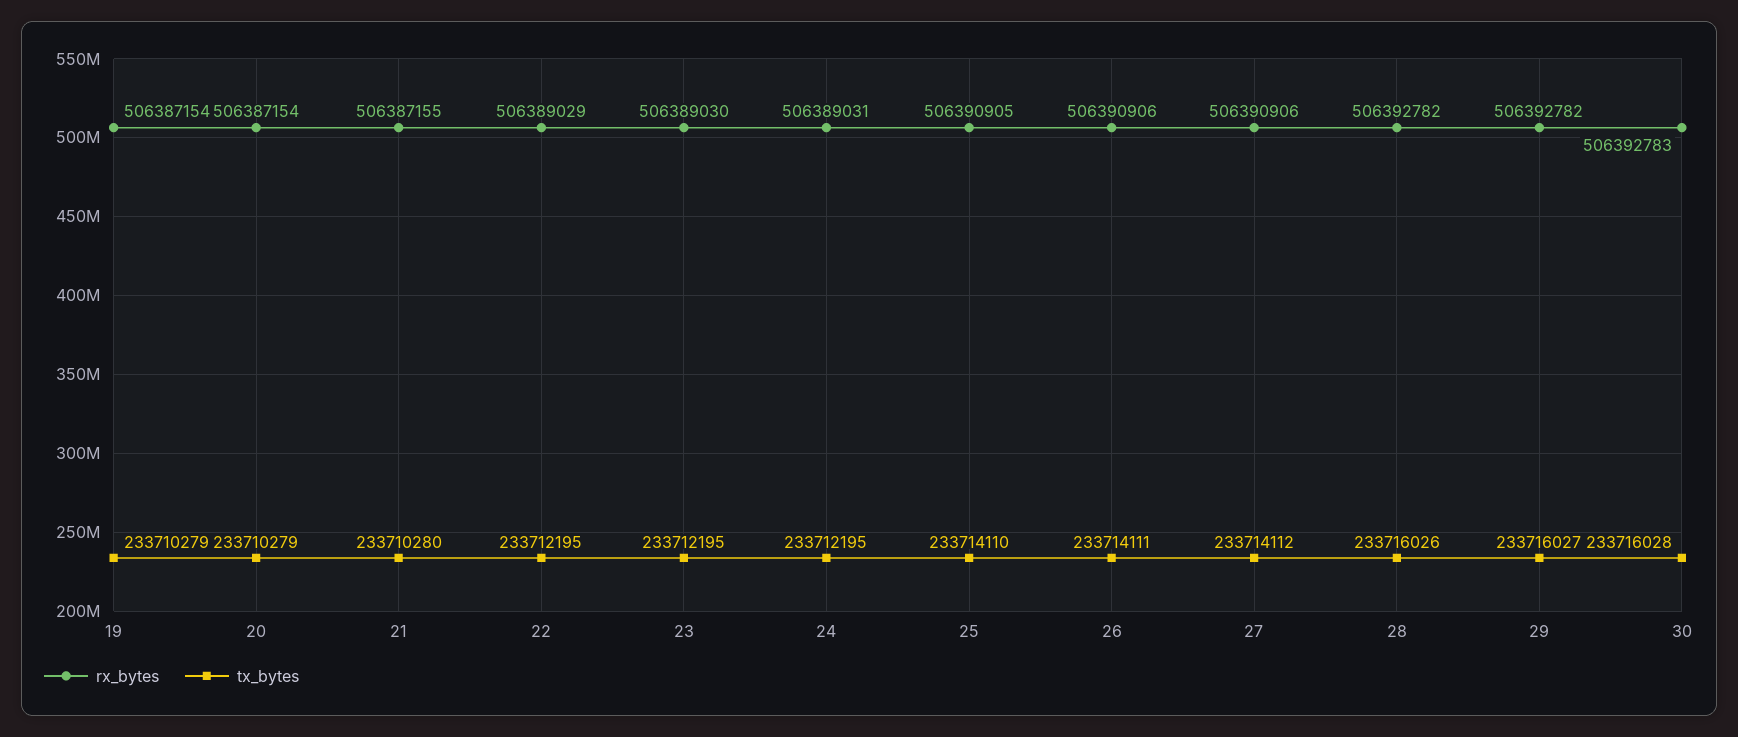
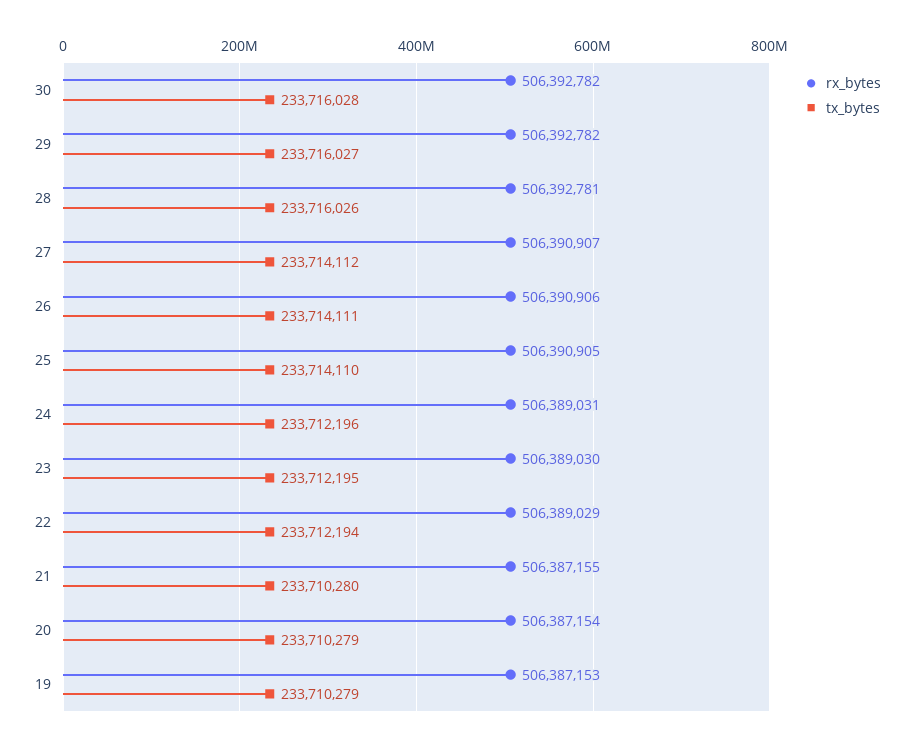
  {
    "rx_bytes": {
-     "19": 506387154,
+     "19": 506387153,
      "20": 506387154,
      "21": 506387155,
      "22": 506389029,
      "23": 506389030,
      "24": 506389031,
      "25": 506390905,
      "26": 506390906,
-     "27": 506390906,
+     "27": 506390907,
-     "28": 506392782,
+     "28": 506392781,
      "29": 506392782,
-     "30": 506392783
+     "30": 506392782
    },
    "tx_bytes": {
      "19": 233710279,
      "20": 233710279,
      "21": 233710280,
-     "22": 233712195,
+     "22": 233712194,
      "23": 233712195,
-     "24": 233712195,
+     "24": 233712196,
      "25": 233714110,
      "26": 233714111,
      "27": 233714112,
      "28": 233716026,
      "29": 233716027,
      "30": 233716028
    }
  }

